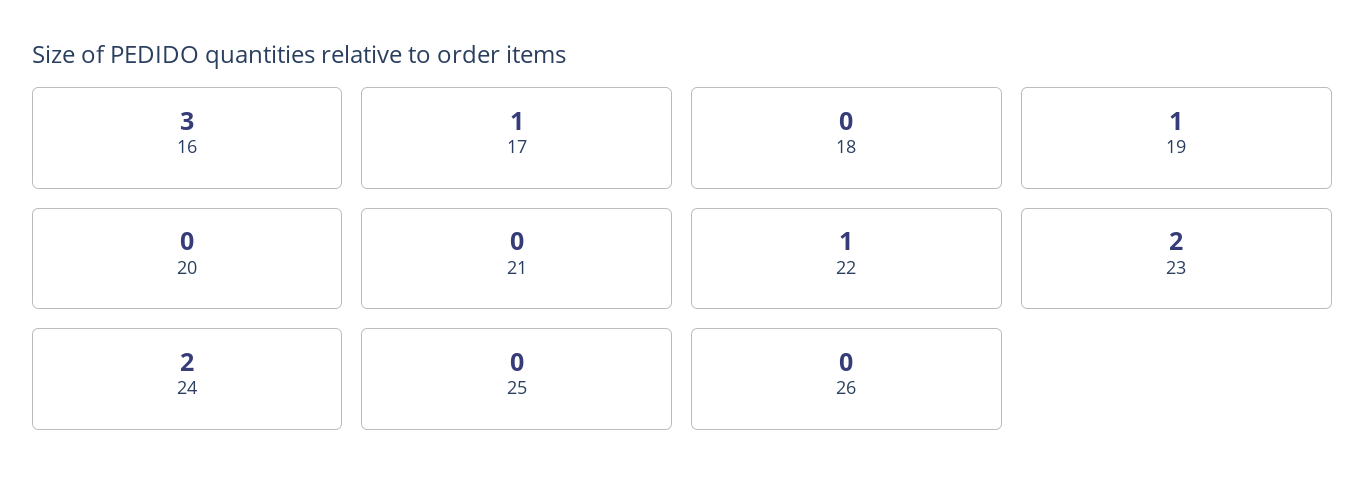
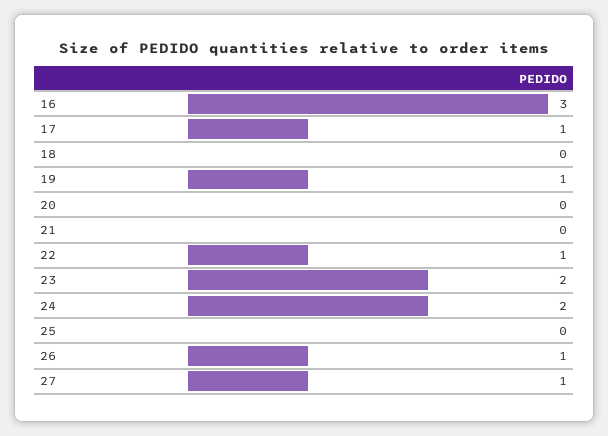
  {
    "16": 3,
    "17": 1,
    "18": 0,
    "19": 1,
    "20": 0,
    "21": 0,
    "22": 1,
    "23": 2,
    "24": 2,
    "25": 0,
-   "26": 0
+   "26": 1,
+   "27": 1
  }

